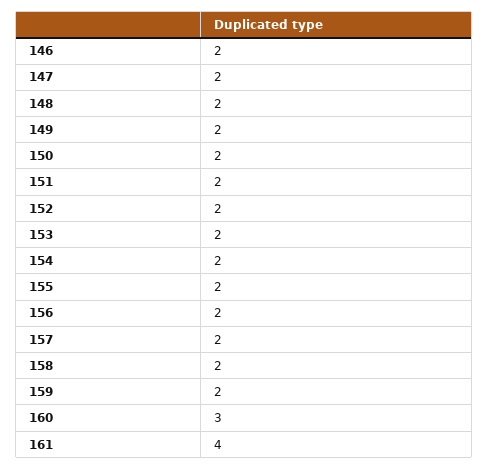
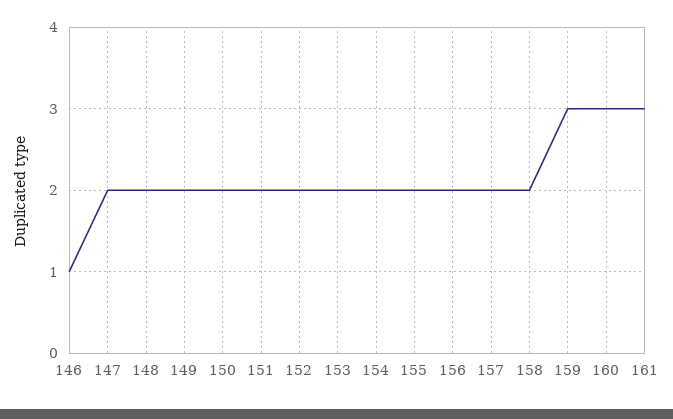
  {
-   "146": 2,
+   "146": 1,
    "147": 2,
    "148": 2,
    "149": 2,
    "150": 2,
    "151": 2,
    "152": 2,
    "153": 2,
    "154": 2,
    "155": 2,
    "156": 2,
    "157": 2,
    "158": 2,
-   "159": 2,
+   "159": 3,
    "160": 3,
-   "161": 4
+   "161": 3
  }

